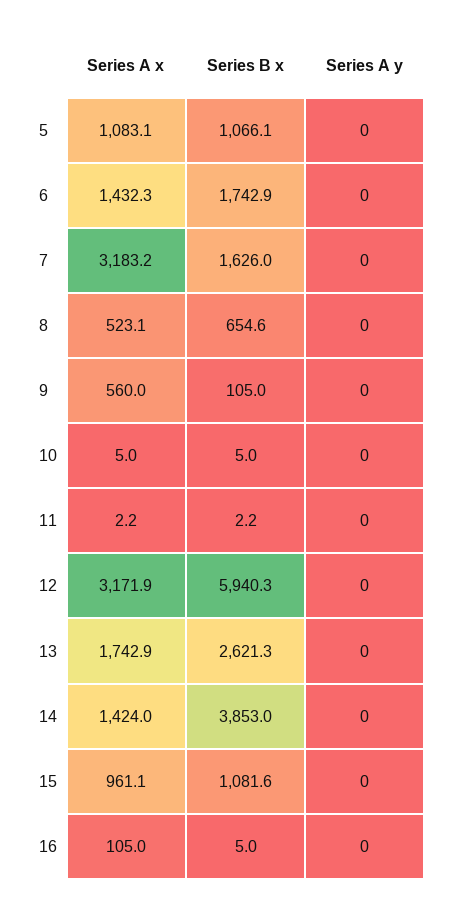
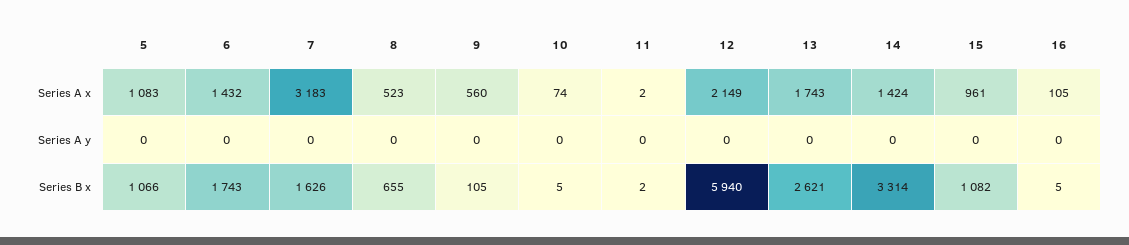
  {
    "Series A x": {
      "5": 1083.1,
      "6": 1432.3,
      "7": 3183.2,
      "8": 523.1,
      "9": 560,
-     "10": 5,
+     "10": 74,
      "11": 2.2,
-     "12": 3171.9,
+     "12": 2149,
      "13": 1742.9,
      "14": 1424,
      "15": 961.1,
      "16": 105
    },
    "Series B x": {
      "5": 1066.1,
      "6": 1742.9,
      "7": 1626,
      "8": 654.6,
      "9": 105,
      "10": 5,
      "11": 2.2,
      "12": 5940.3,
      "13": 2621.3,
-     "14": 3853,
+     "14": 3314,
      "15": 1081.6,
      "16": 5
    },
    "Series A y": {
      "5": 0,
      "6": 0,
      "7": 0,
      "8": 0,
      "9": 0,
      "10": 0,
      "11": 0,
      "12": 0,
      "13": 0,
      "14": 0,
      "15": 0,
      "16": 0
    }
  }

